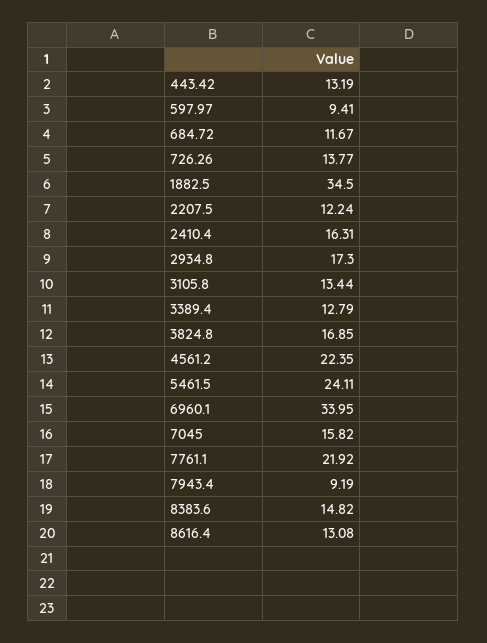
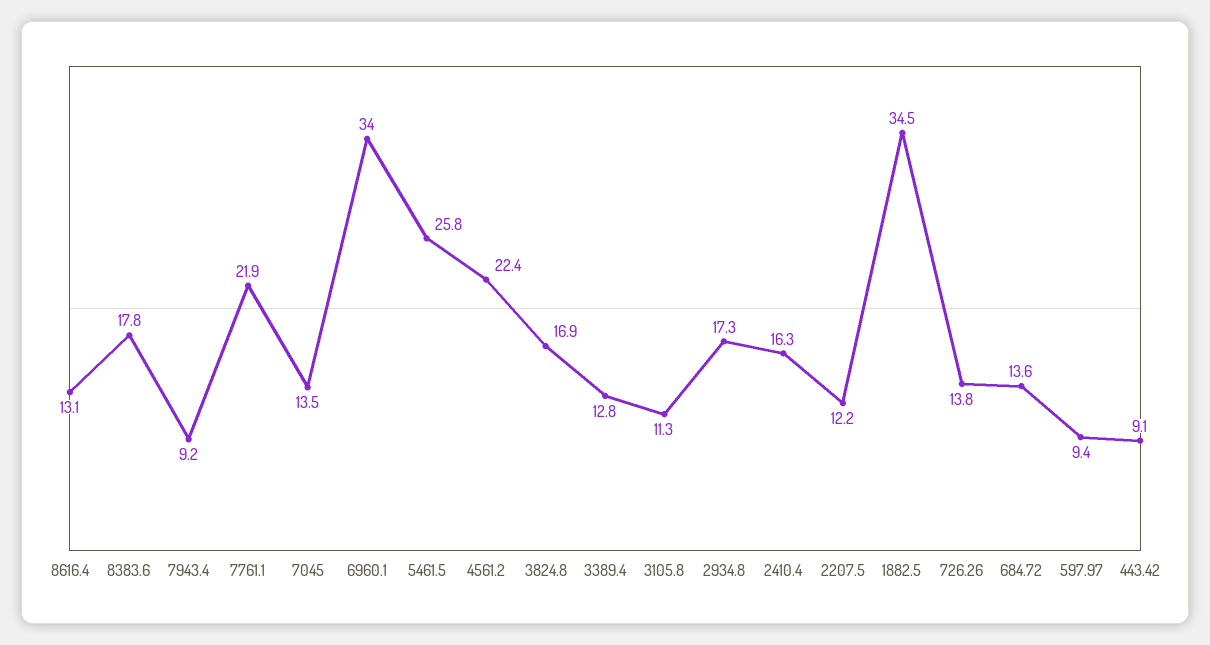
  {
-   "443.42": 13.19,
+   "443.42": 9.1,
    "597.97": 9.41,
-   "684.72": 11.67,
+   "684.72": 13.6,
    "726.26": 13.77,
    "1882.5": 34.5,
    "2207.5": 12.24,
    "2410.4": 16.31,
    "2934.8": 17.3,
-   "3105.8": 13.44,
+   "3105.8": 11.3,
    "3389.4": 12.79,
    "3824.8": 16.85,
    "4561.2": 22.35,
-   "5461.5": 24.11,
+   "5461.5": 25.8,
    "6960.1": 33.95,
-   "7045": 15.82,
+   "7045": 13.5,
    "7761.1": 21.92,
    "7943.4": 9.19,
-   "8383.6": 14.82,
+   "8383.6": 17.8,
    "8616.4": 13.08
  }

